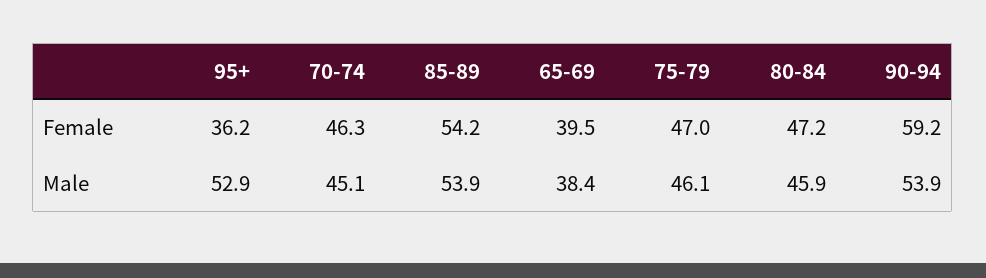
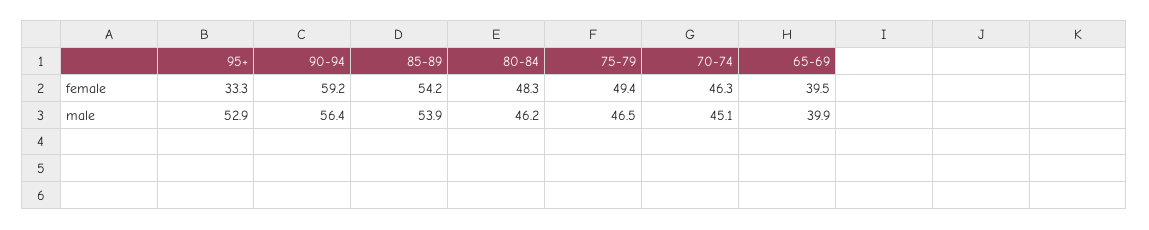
  {
    "95+": {
-     "Female": 36.2,
+     "Female": 33.3,
      "Male": 52.9
    },
    "70-74": {
      "Female": 46.3,
      "Male": 45.1
    },
    "85-89": {
      "Female": 54.2,
      "Male": 53.9
    },
    "65-69": {
      "Female": 39.5,
-     "Male": 38.4
+     "Male": 39.9
    },
    "75-79": {
-     "Female": 47,
+     "Female": 49.4,
-     "Male": 46.1
+     "Male": 46.5
    },
    "80-84": {
-     "Female": 47.2,
+     "Female": 48.3,
-     "Male": 45.9
+     "Male": 46.2
    },
    "90-94": {
      "Female": 59.2,
-     "Male": 53.9
+     "Male": 56.4
    }
  }

